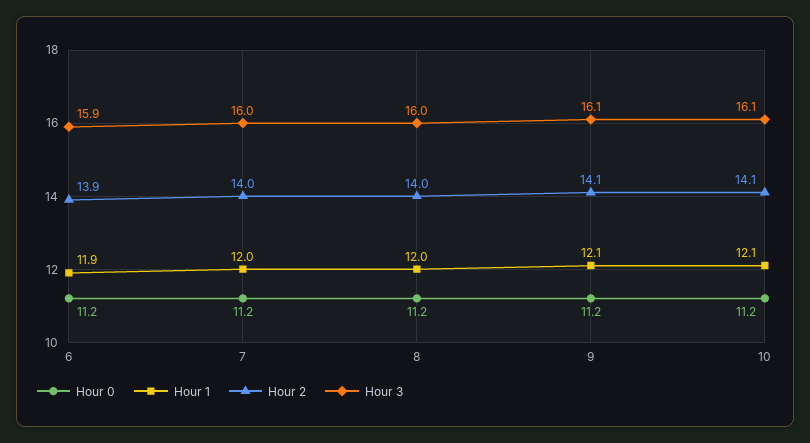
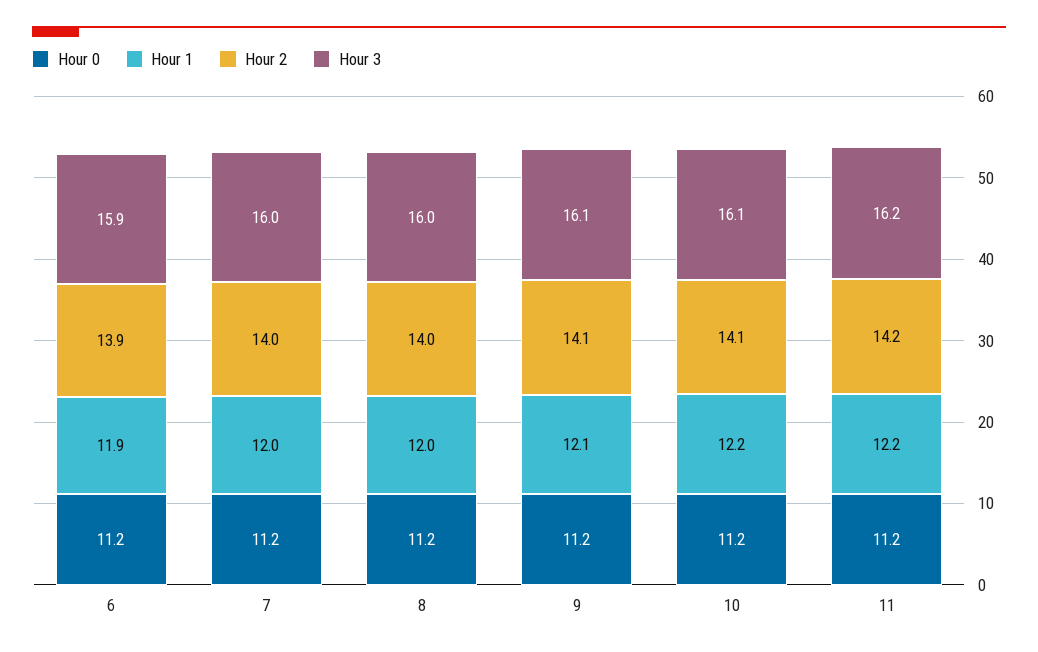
  {
    "Hour 0": {
      "6": 11.2,
      "7": 11.2,
      "8": 11.2,
      "9": 11.2,
-     "10": 11.2
+     "10": 11.2,
+     "11": 11.2
    },
    "Hour 1": {
      "6": 11.9,
      "7": 12,
      "8": 12,
      "9": 12.1,
-     "10": 12.1
+     "10": 12.2,
+     "11": 12.2
    },
    "Hour 2": {
      "6": 13.9,
      "7": 14,
      "8": 14,
      "9": 14.1,
-     "10": 14.1
+     "10": 14.1,
+     "11": 14.2
    },
    "Hour 3": {
      "6": 15.9,
      "7": 16,
      "8": 16,
      "9": 16.1,
-     "10": 16.1
+     "10": 16.1,
+     "11": 16.2
    }
  }

